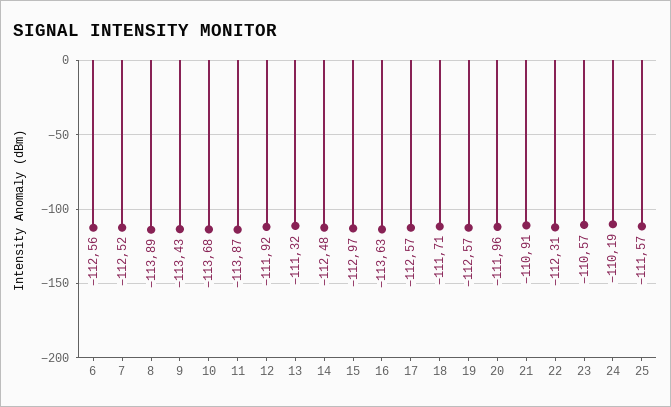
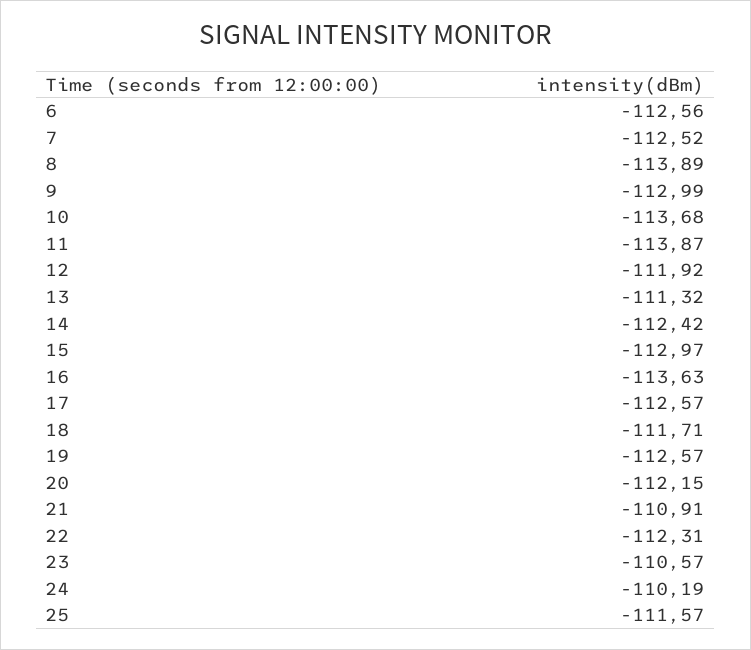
  {
    "6": -112.56,
    "7": -112.52,
    "8": -113.89,
-   "9": -113.43,
+   "9": -112.99,
    "10": -113.68,
    "11": -113.87,
    "12": -111.92,
    "13": -111.32,
-   "14": -112.48,
+   "14": -112.42,
    "15": -112.97,
    "16": -113.63,
    "17": -112.57,
    "18": -111.71,
    "19": -112.57,
-   "20": -111.96,
+   "20": -112.15,
    "21": -110.91,
    "22": -112.31,
    "23": -110.57,
    "24": -110.19,
    "25": -111.57
  }

